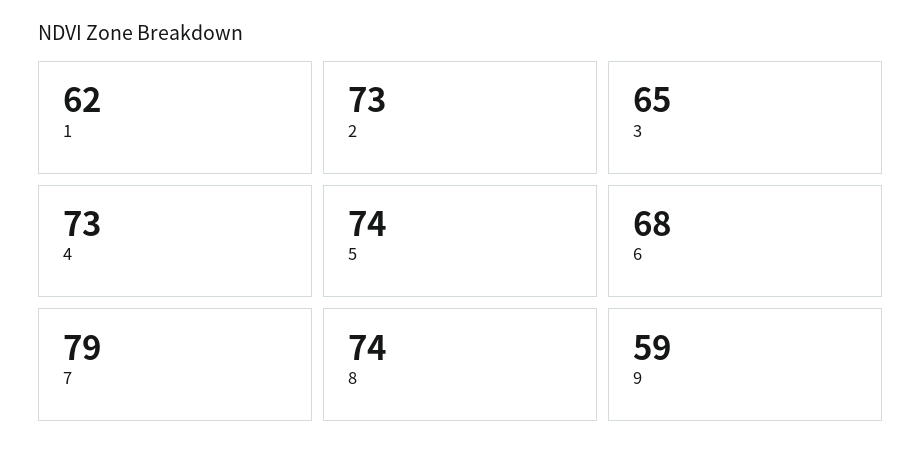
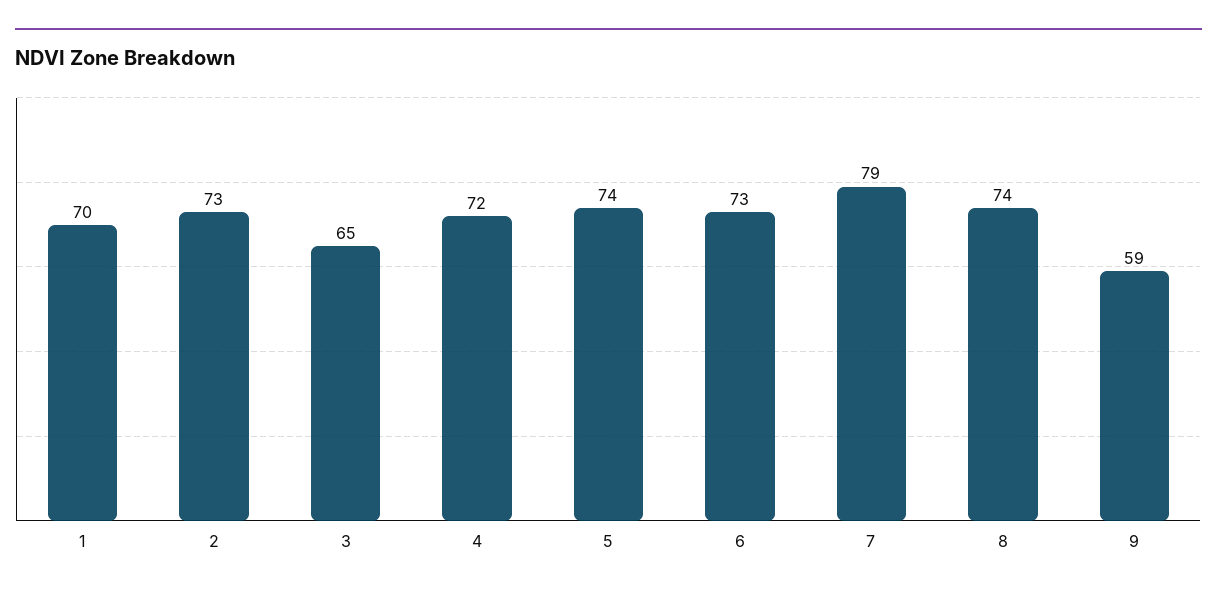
  {
-   "1": 62,
+   "1": 70,
    "2": 73,
    "3": 65,
-   "4": 73,
+   "4": 72,
    "5": 74,
-   "6": 68,
+   "6": 73,
    "7": 79,
    "8": 74,
    "9": 59
  }

